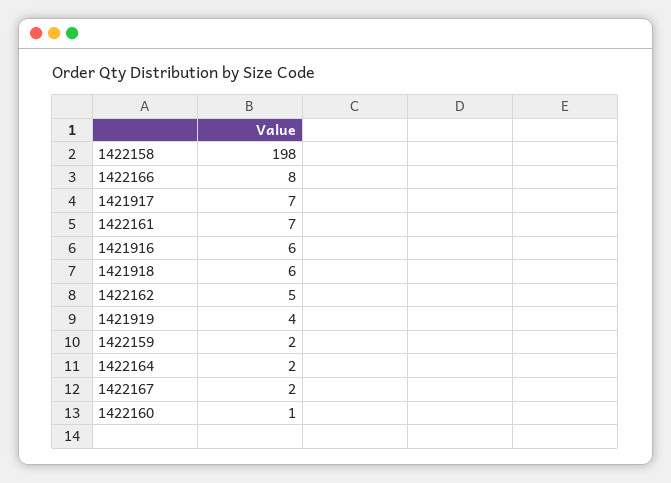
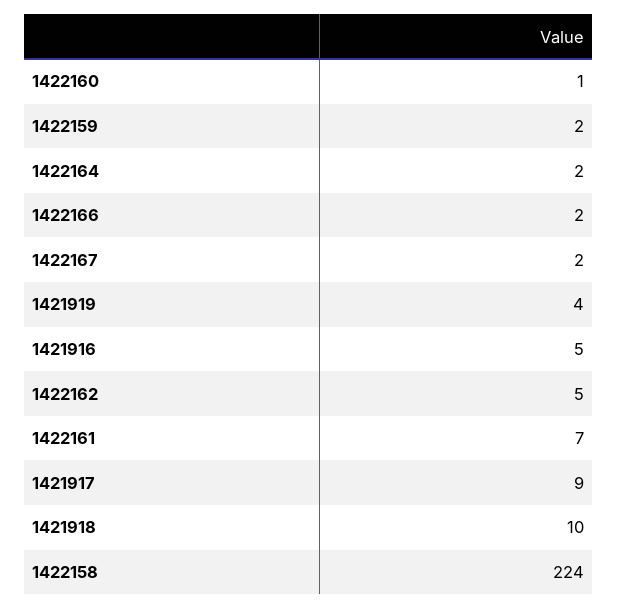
  {
-   "1422158": 198,
+   "1422158": 224,
-   "1422166": 8,
+   "1422166": 2,
-   "1421917": 7,
+   "1421917": 9,
    "1422161": 7,
-   "1421916": 6,
+   "1421916": 5,
-   "1421918": 6,
+   "1421918": 10,
    "1422162": 5,
    "1421919": 4,
    "1422159": 2,
    "1422164": 2,
    "1422167": 2,
    "1422160": 1
  }

